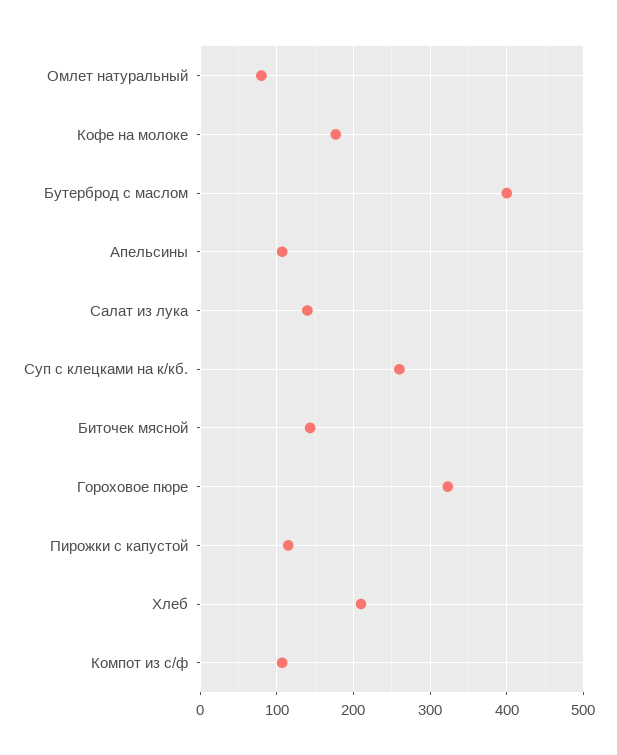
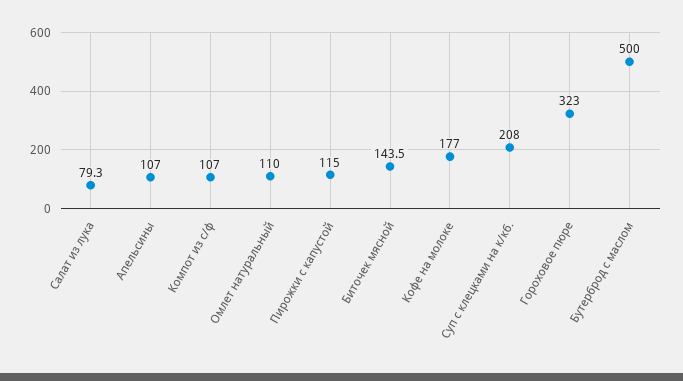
  {
-   "Омлет натуральный": 80,
+   "Омлет натуральный": 110,
    "Кофе на молоке": 177,
-   "Бутерброд с маслом": 400,
+   "Бутерброд с маслом": 500,
    "Апельсины": 107,
-   "Салат из лука": 140,
+   "Салат из лука": 79.3,
-   "Суп с клецками на к/кб.": 260,
+   "Суп с клецками на к/кб.": 208,
    "Биточек мясной": 143.5,
    "Гороховое пюре": 323,
    "Пирожки с капустой": 115,
-   "Хлеб": 210,
    "Компот из с/ф": 107
  }

